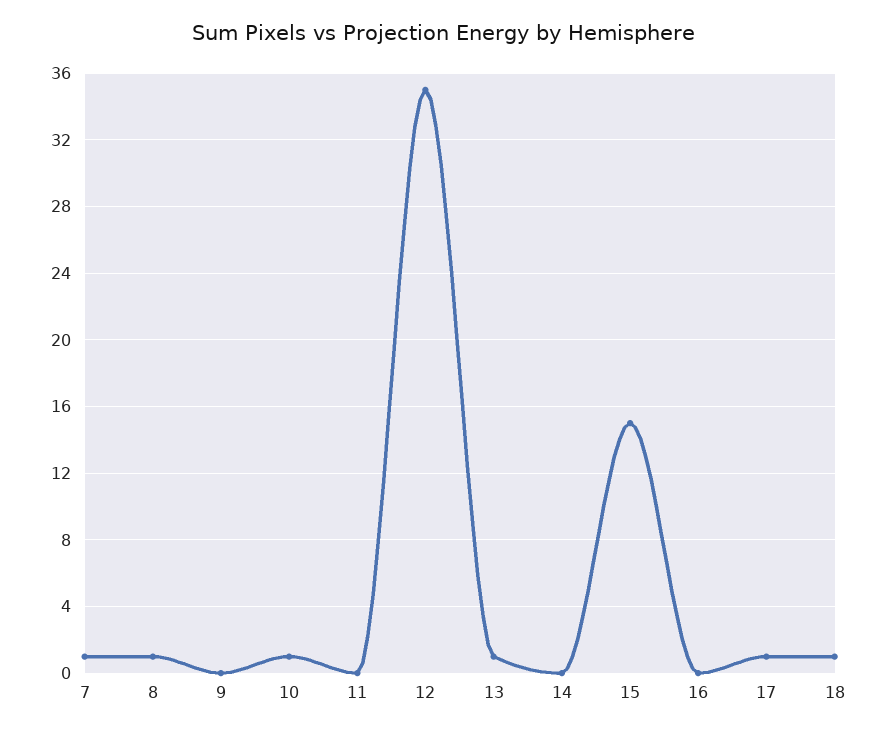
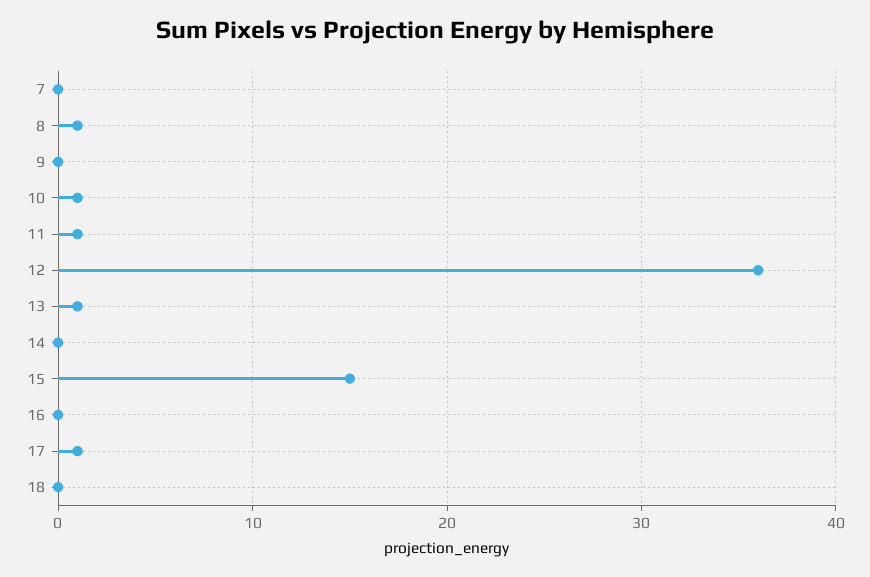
  {
-   "7": 1,
+   "7": 0,
    "8": 1,
    "9": 0,
    "10": 1,
-   "11": 0,
+   "11": 1,
-   "12": 35,
+   "12": 36,
    "13": 1,
    "14": 0,
    "15": 15,
    "16": 0,
    "17": 1,
-   "18": 1
+   "18": 0
  }

